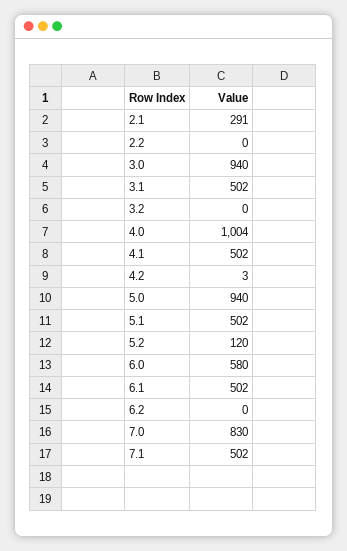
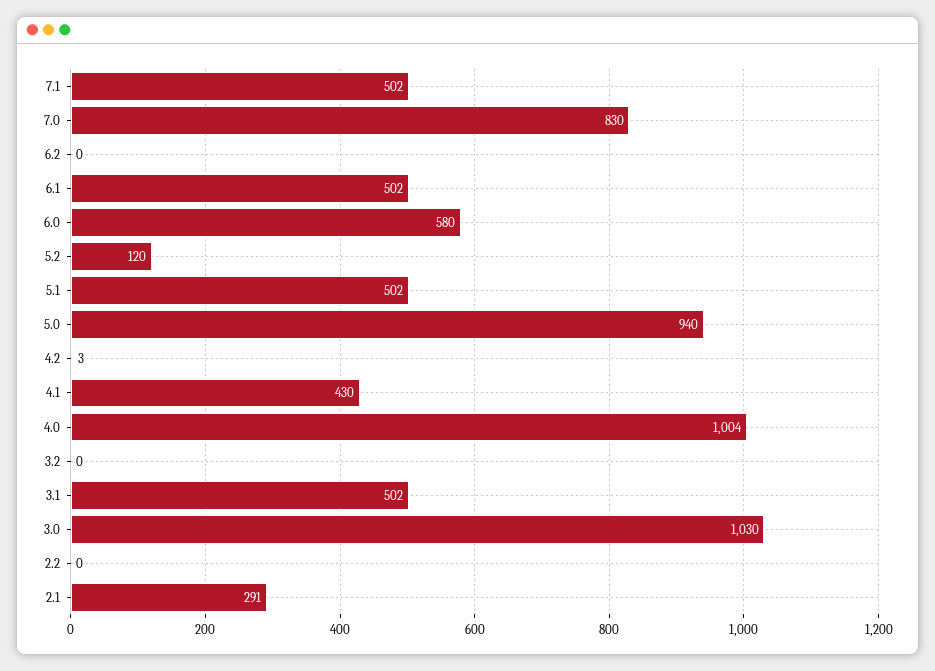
  {
    "2.1": 291,
    "2.2": 0,
-   "3.0": 940,
+   "3.0": 1030,
    "3.1": 502,
    "3.2": 0,
    "4.0": 1004,
-   "4.1": 502,
+   "4.1": 430,
    "4.2": 3,
    "5.0": 940,
    "5.1": 502,
    "5.2": 120,
    "6.0": 580,
    "6.1": 502,
    "6.2": 0,
    "7.0": 830,
    "7.1": 502
  }

